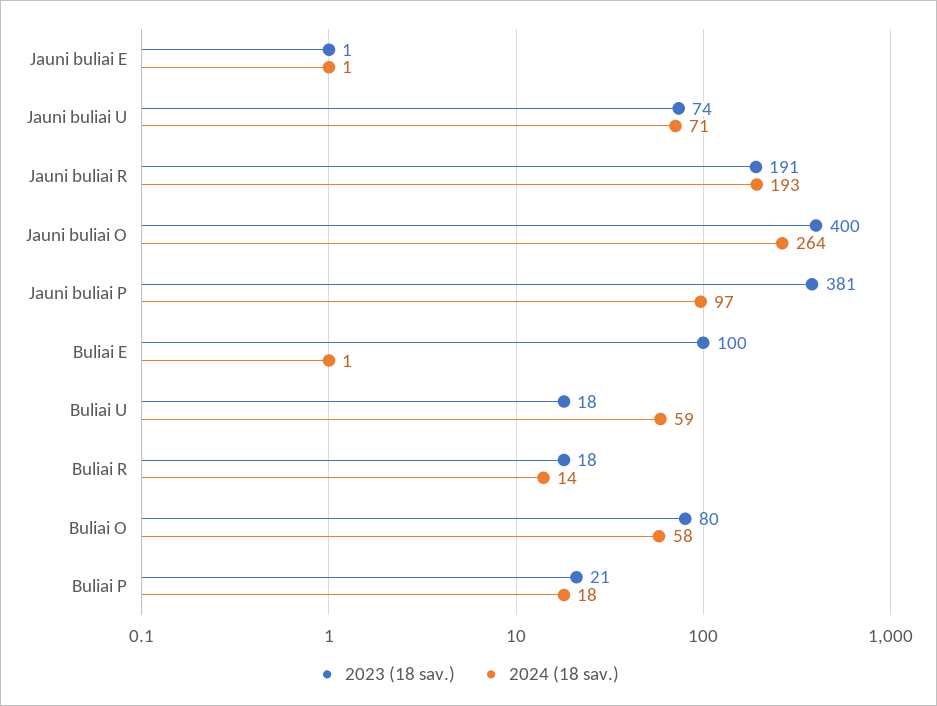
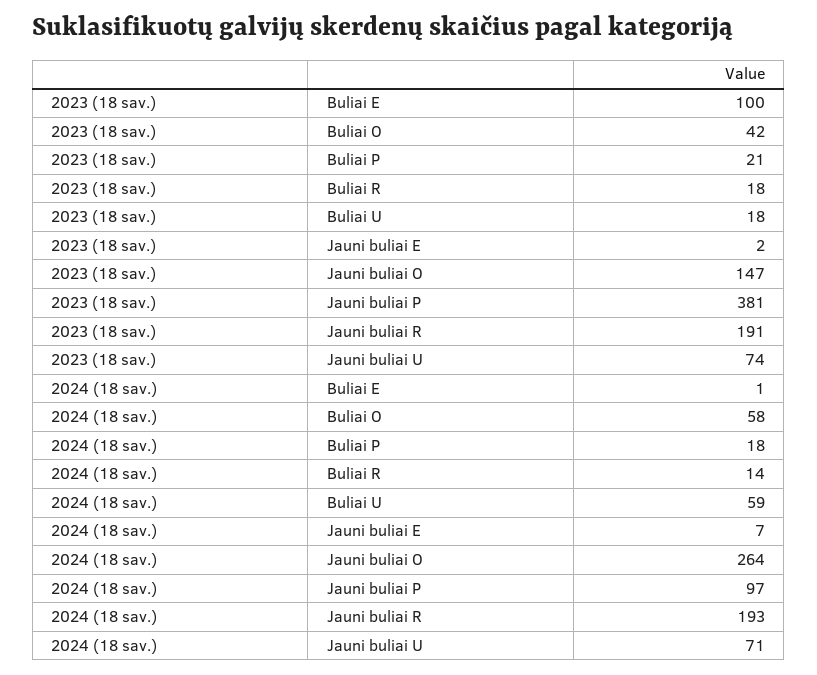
  {
    "2023 (18 sav.)": {
-     "Jauni buliai E": 1,
+     "Jauni buliai E": 2,
      "Jauni buliai U": 74,
      "Jauni buliai R": 191,
-     "Jauni buliai O": 400,
+     "Jauni buliai O": 147,
      "Jauni buliai P": 381,
      "Buliai E": 100,
      "Buliai U": 18,
      "Buliai R": 18,
-     "Buliai O": 80,
+     "Buliai O": 42,
      "Buliai P": 21
    },
    "2024 (18 sav.)": {
-     "Jauni buliai E": 1,
+     "Jauni buliai E": 7,
      "Jauni buliai U": 71,
      "Jauni buliai R": 193,
      "Jauni buliai O": 264,
      "Jauni buliai P": 97,
      "Buliai E": 1,
      "Buliai U": 59,
      "Buliai R": 14,
      "Buliai O": 58,
      "Buliai P": 18
    }
  }

